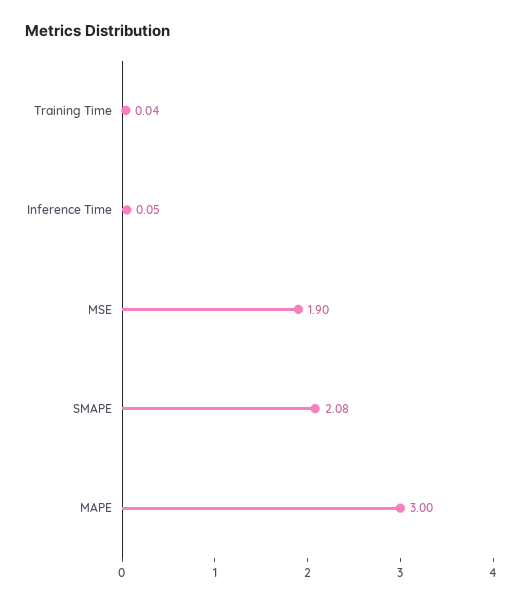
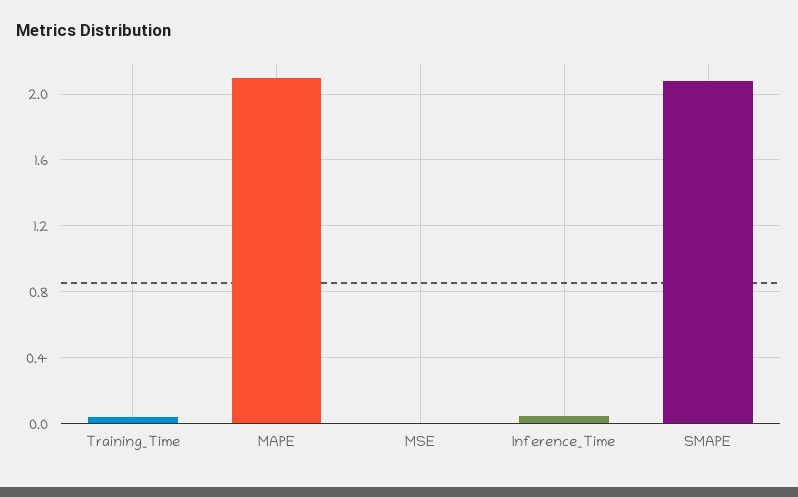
  {
    "Training Time": 0.04,
    "Inference Time": 0.05,
-   "MSE": 1.9,
+   "MSE": 0,
    "SMAPE": 2.08,
-   "MAPE": 3
+   "MAPE": 2.1
  }

